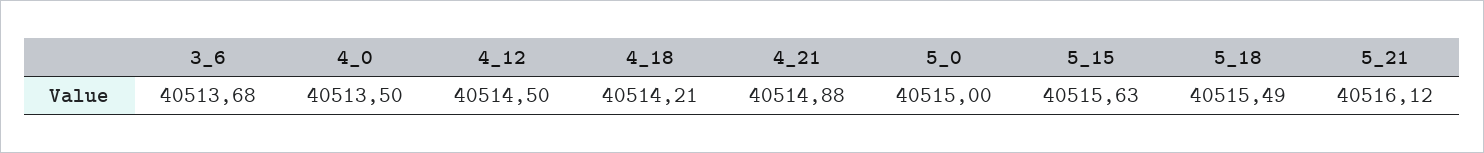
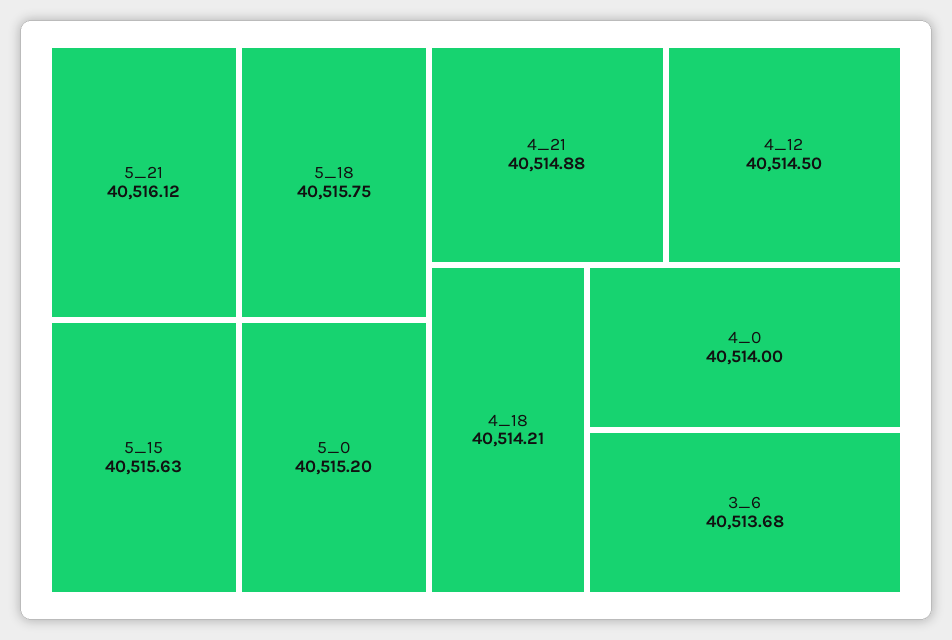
  {
    "3_6": 40513.68,
-   "4_0": 40513.5,
+   "4_0": 40514,
    "4_12": 40514.5,
    "4_18": 40514.21,
    "4_21": 40514.88,
-   "5_0": 40515,
+   "5_0": 40515.2,
    "5_15": 40515.63,
-   "5_18": 40515.49,
+   "5_18": 40515.75,
    "5_21": 40516.12
  }

